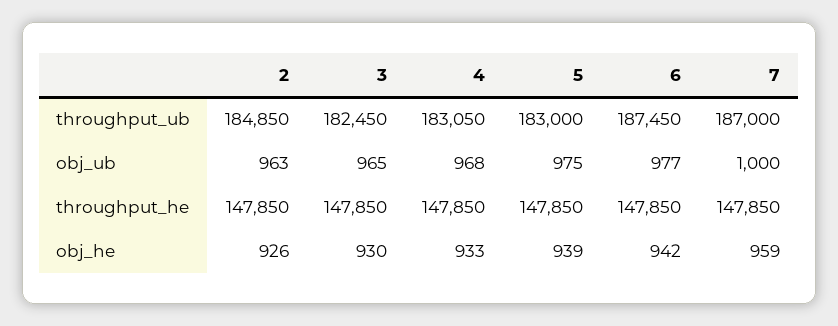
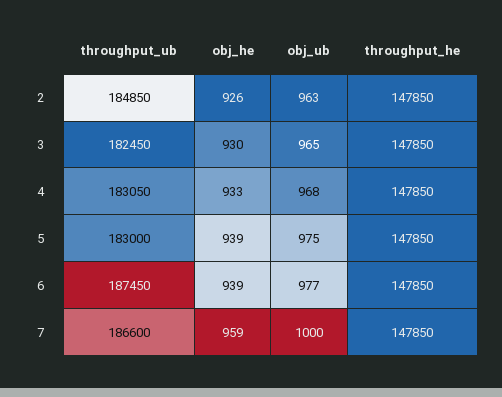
  {
    "2": {
      "throughput_ub": 184850,
      "obj_ub": 963,
      "throughput_he": 147850,
      "obj_he": 926
    },
    "3": {
      "throughput_ub": 182450,
      "obj_ub": 965,
      "throughput_he": 147850,
      "obj_he": 930
    },
    "4": {
      "throughput_ub": 183050,
      "obj_ub": 968,
      "throughput_he": 147850,
      "obj_he": 933
    },
    "5": {
      "throughput_ub": 183000,
      "obj_ub": 975,
      "throughput_he": 147850,
      "obj_he": 939
    },
    "6": {
      "throughput_ub": 187450,
      "obj_ub": 977,
      "throughput_he": 147850,
-     "obj_he": 942
+     "obj_he": 939
    },
    "7": {
-     "throughput_ub": 187000,
+     "throughput_ub": 186600,
      "obj_ub": 1000,
      "throughput_he": 147850,
      "obj_he": 959
    }
  }

